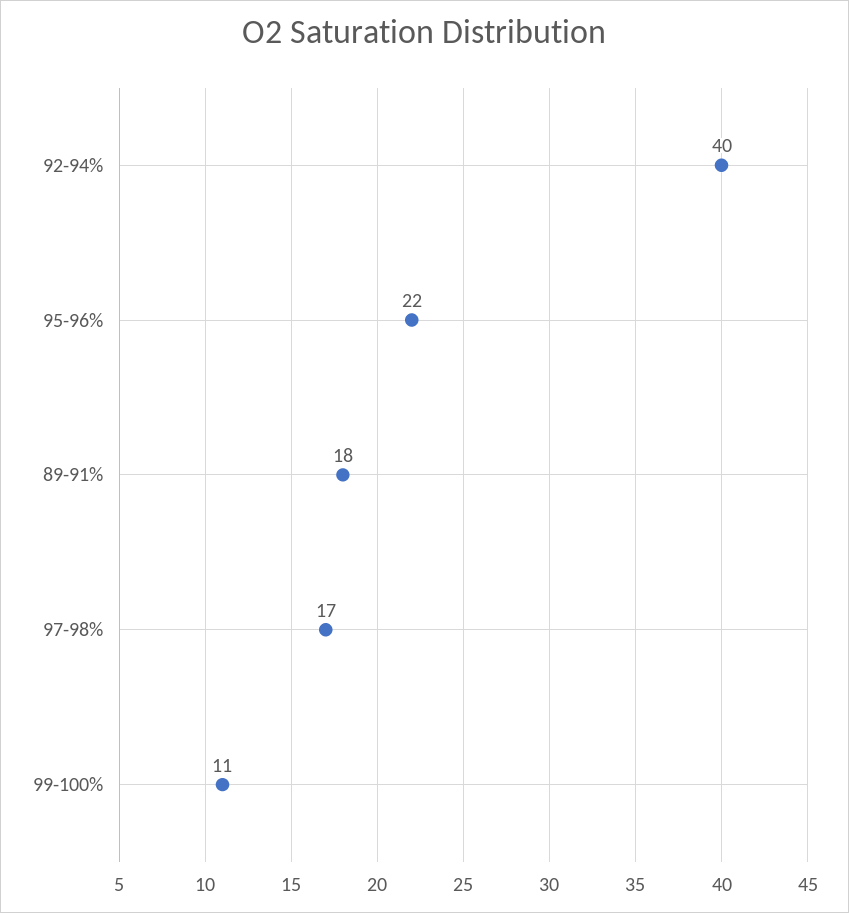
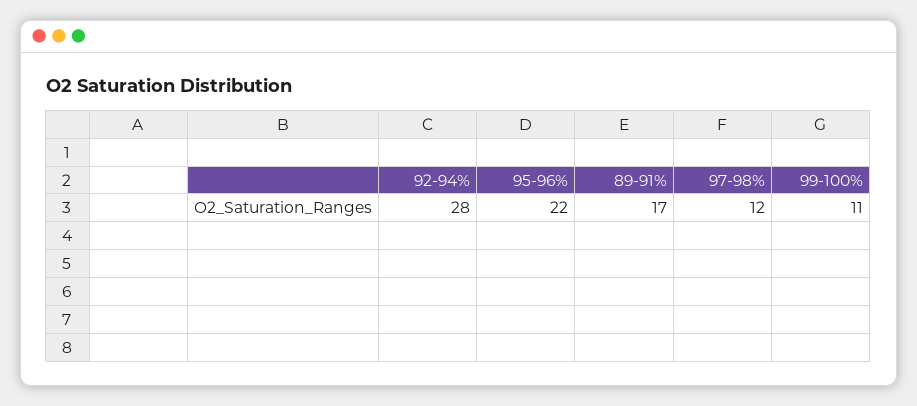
  {
-   "92-94%": 40,
+   "92-94%": 28,
    "95-96%": 22,
-   "89-91%": 18,
+   "89-91%": 17,
-   "97-98%": 17,
+   "97-98%": 12,
    "99-100%": 11
  }

